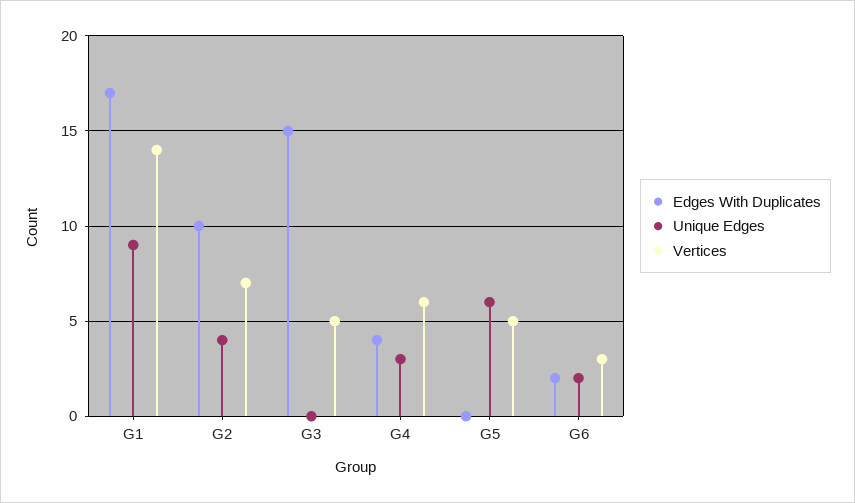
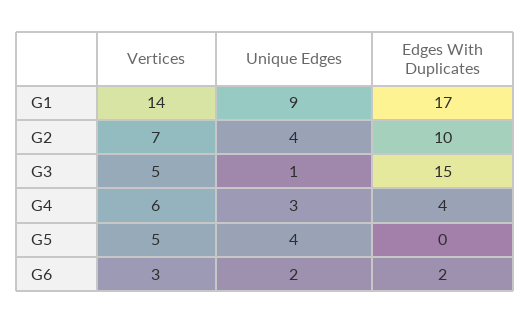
  {
    "Edges With Duplicates": {
      "G1": 17,
      "G2": 10,
      "G3": 15,
      "G4": 4,
      "G5": 0,
      "G6": 2
    },
    "Unique Edges": {
      "G1": 9,
      "G2": 4,
-     "G3": 0,
+     "G3": 1,
      "G4": 3,
-     "G5": 6,
+     "G5": 4,
      "G6": 2
    },
    "Vertices": {
      "G1": 14,
      "G2": 7,
      "G3": 5,
      "G4": 6,
      "G5": 5,
      "G6": 3
    }
  }

